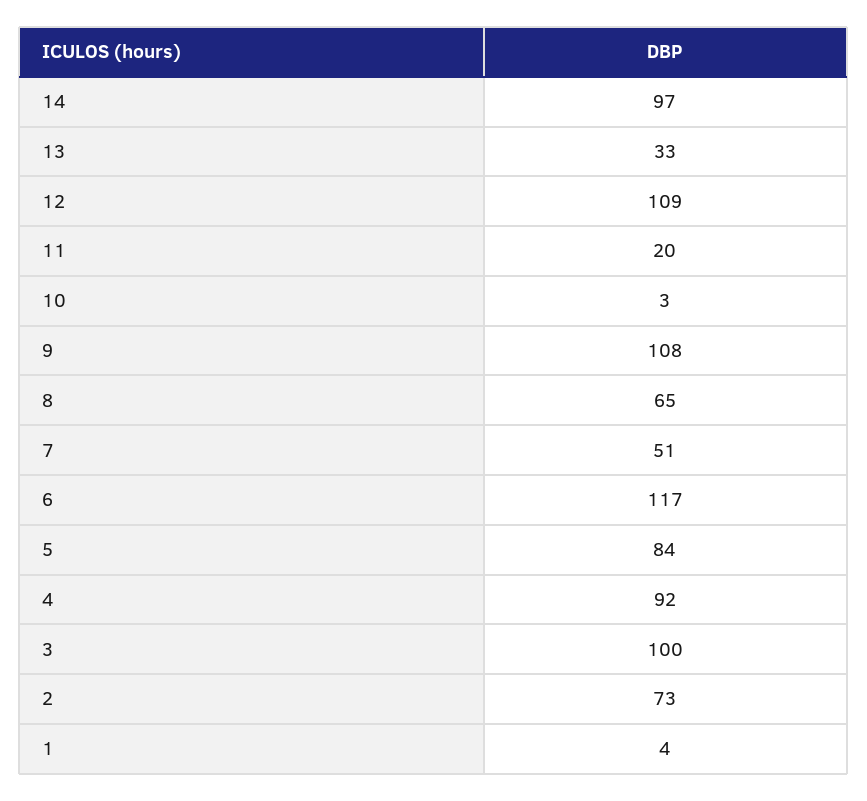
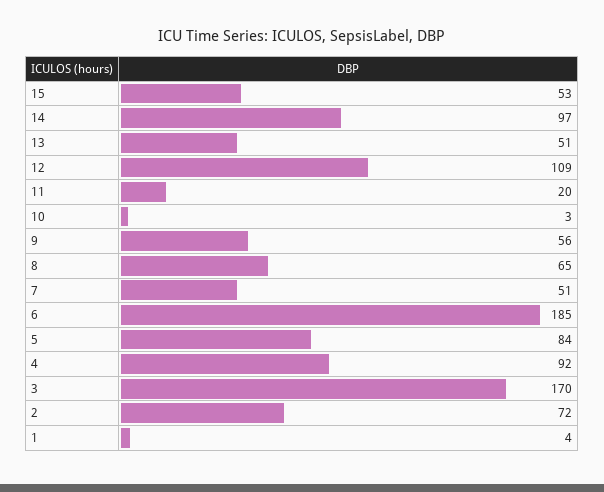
  {
    "14": 97,
-   "13": 33,
+   "13": 51,
    "12": 109,
    "11": 20,
    "10": 3,
-   "9": 108,
+   "9": 56,
    "8": 65,
    "7": 51,
-   "6": 117,
+   "6": 185,
    "5": 84,
    "4": 92,
-   "3": 100,
+   "3": 170,
-   "2": 73,
+   "2": 72,
-   "1": 4
+   "1": 4,
+   "15": 53
  }

